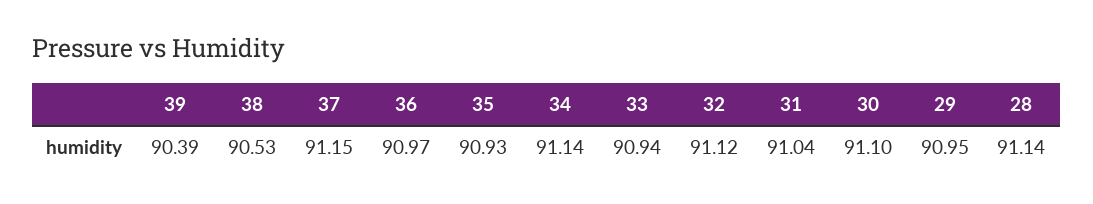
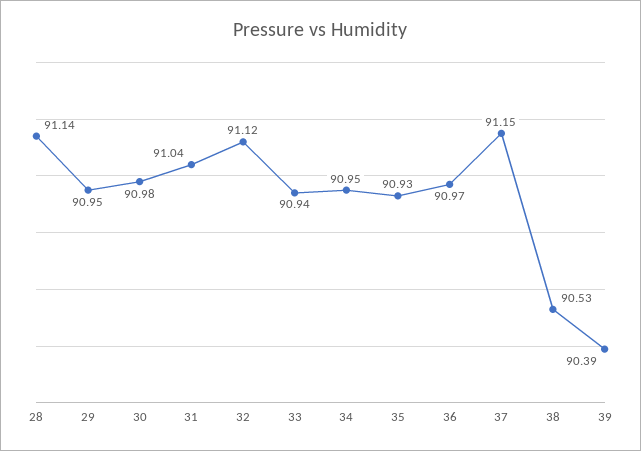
  {
    "39": 90.39,
    "38": 90.53,
    "37": 91.15,
    "36": 90.97,
    "35": 90.93,
-   "34": 91.14,
+   "34": 90.95,
    "33": 90.94,
    "32": 91.12,
    "31": 91.04,
-   "30": 91.1,
+   "30": 90.98,
    "29": 90.95,
    "28": 91.14
  }

